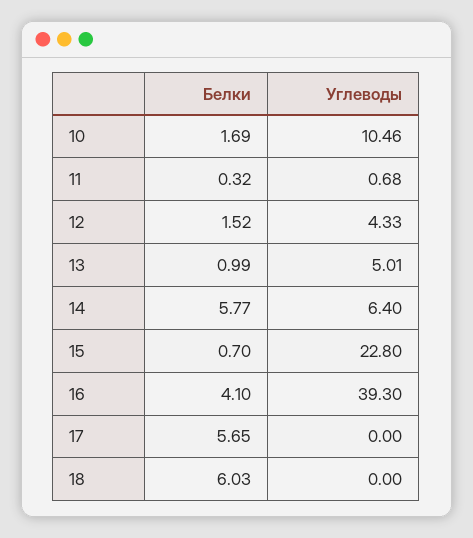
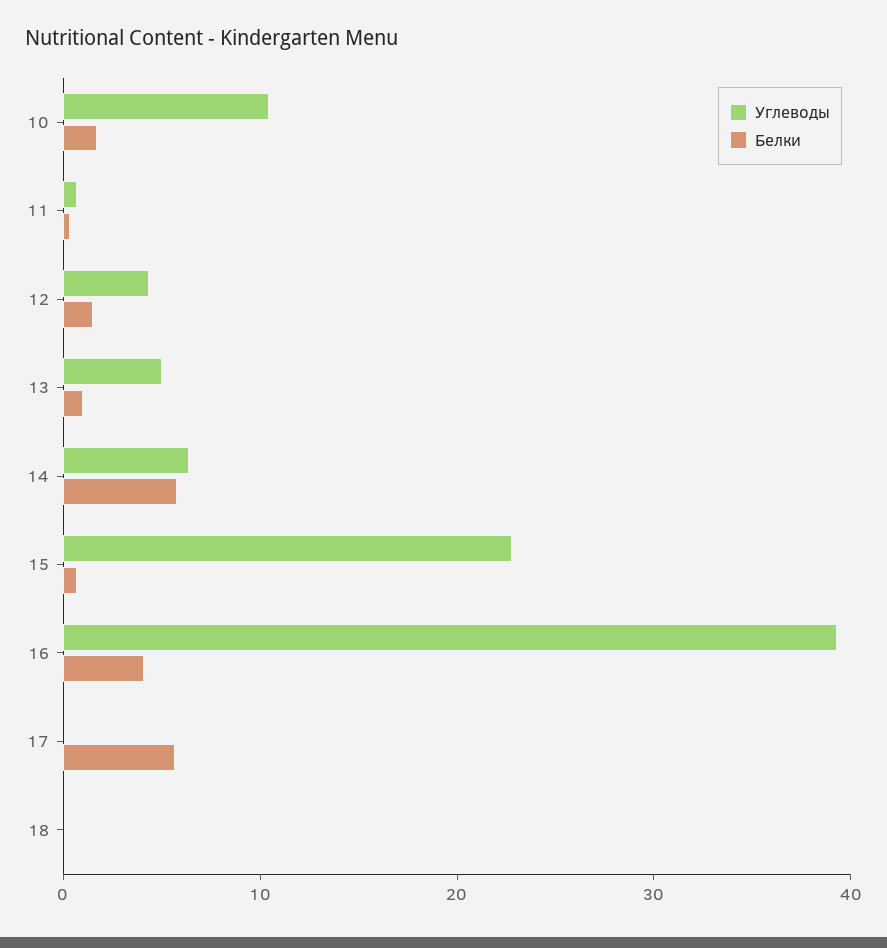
  {
    "Белки": {
      "10": 1.69,
      "11": 0.32,
      "12": 1.52,
      "13": 0.99,
      "14": 5.77,
      "15": 0.7,
      "16": 4.1,
      "17": 5.65,
-     "18": 6.03
+     "18": 0
    },
    "Углеводы": {
      "10": 10.46,
      "11": 0.68,
      "12": 4.33,
      "13": 5.01,
      "14": 6.4,
      "15": 22.8,
      "16": 39.3,
      "17": 0,
      "18": 0
    }
  }

